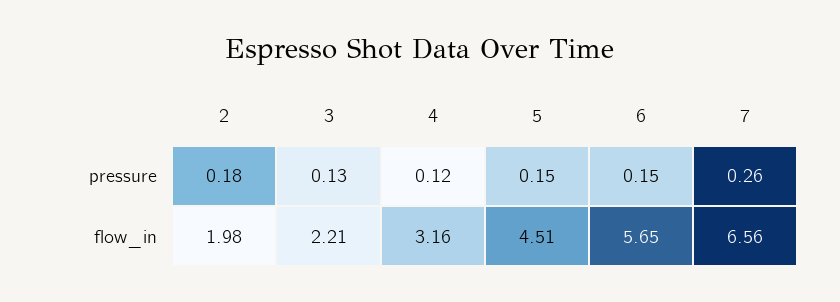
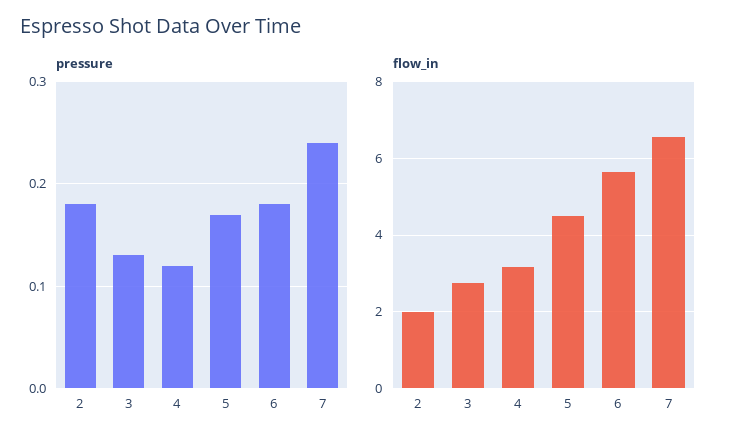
  {
    "pressure": {
      "2": 0.18,
      "3": 0.13,
      "4": 0.12,
-     "5": 0.15,
+     "5": 0.17,
-     "6": 0.15,
+     "6": 0.18,
-     "7": 0.26
+     "7": 0.24
    },
    "flow_in": {
      "2": 1.98,
-     "3": 2.21,
+     "3": 2.8,
      "4": 3.16,
      "5": 4.51,
      "6": 5.65,
      "7": 6.56
    }
  }

